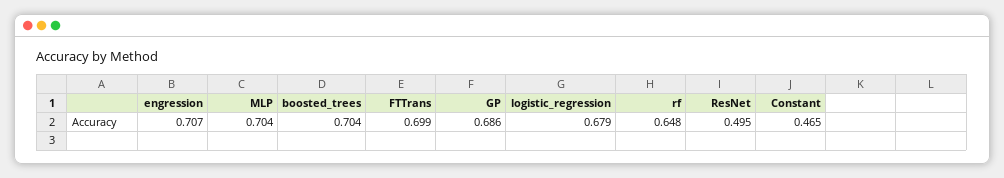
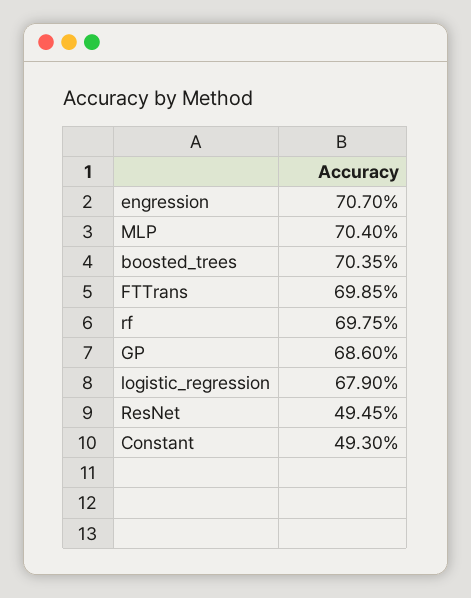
  {
    "engression": 0.707,
    "MLP": 0.704,
    "boosted_trees": 0.7035,
    "FTTrans": 0.6985,
    "GP": 0.686,
    "logistic_regression": 0.679,
-   "rf": 0.648,
+   "rf": 0.6975,
    "ResNet": 0.4945,
-   "Constant": 0.465
+   "Constant": 0.493
  }

